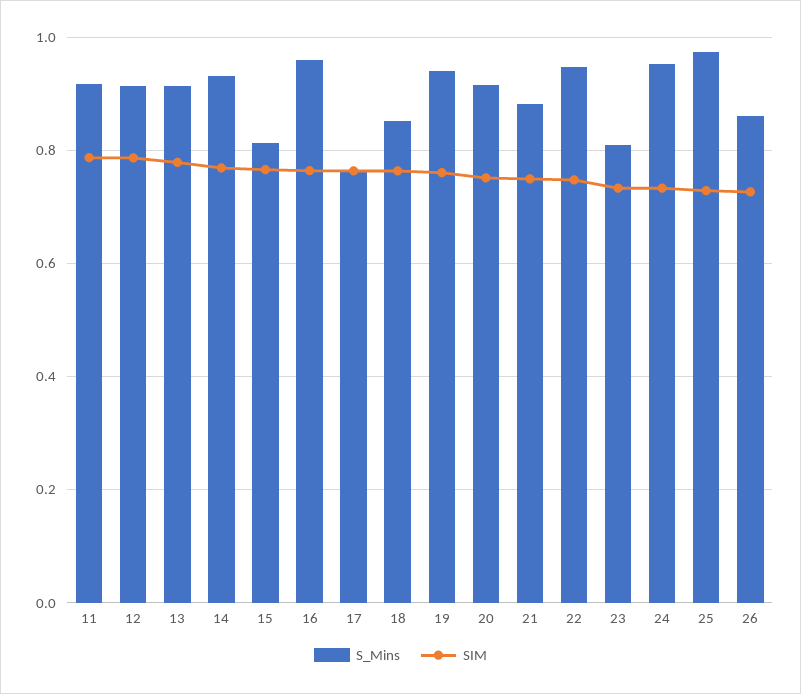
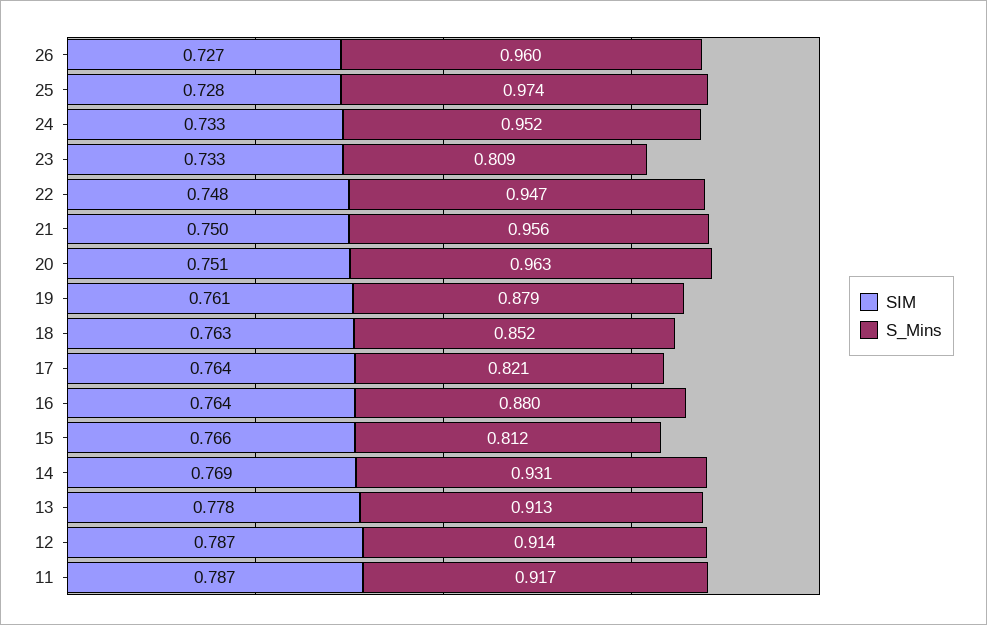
  {
    "S_Mins": {
      "11": 0.917,
      "12": 0.914,
      "13": 0.913,
      "14": 0.931,
      "15": 0.812,
-     "16": 0.96,
+     "16": 0.88,
-     "17": 0.76,
+     "17": 0.821,
      "18": 0.852,
-     "19": 0.94,
+     "19": 0.879,
-     "20": 0.92,
+     "20": 0.963,
-     "21": 0.88,
+     "21": 0.956,
      "22": 0.947,
      "23": 0.809,
      "24": 0.952,
      "25": 0.974,
-     "26": 0.86
+     "26": 0.96
    },
    "SIM": {
      "11": 0.787,
      "12": 0.787,
      "13": 0.778,
      "14": 0.769,
      "15": 0.766,
      "16": 0.764,
      "17": 0.764,
      "18": 0.763,
      "19": 0.761,
      "20": 0.751,
      "21": 0.75,
      "22": 0.748,
      "23": 0.733,
      "24": 0.733,
      "25": 0.728,
      "26": 0.727
    }
  }

